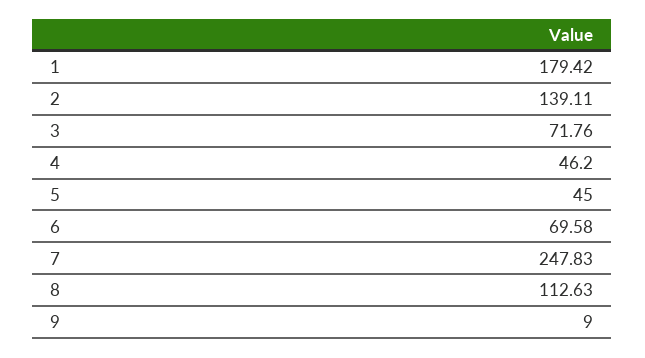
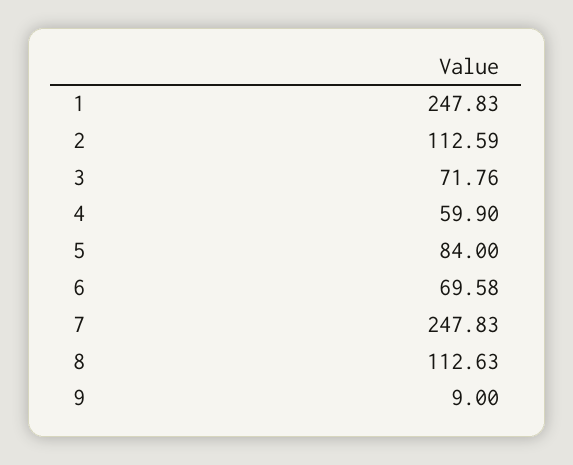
  {
-   "1": 179.42,
+   "1": 247.83,
-   "2": 139.11,
+   "2": 112.59,
    "3": 71.76,
-   "4": 46.2,
+   "4": 59.9,
-   "5": 45,
+   "5": 84,
    "6": 69.58,
    "7": 247.83,
    "8": 112.63,
    "9": 9
  }

